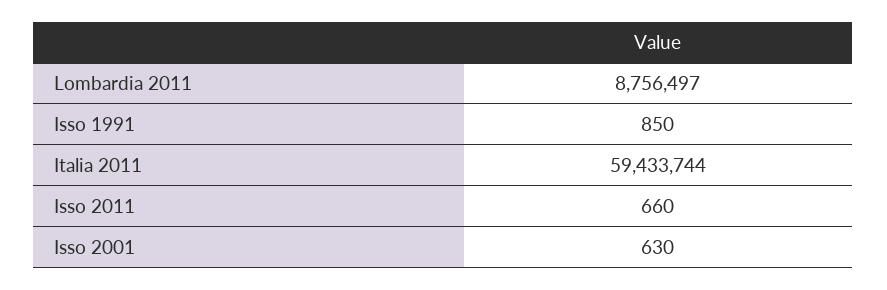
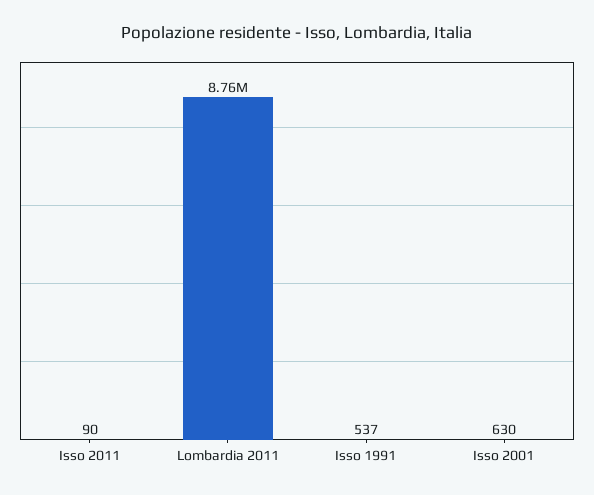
  {
    "Lombardia 2011": 8756497,
-   "Isso 1991": 850,
+   "Isso 1991": 537,
-   "Italia 2011": 59433744,
-   "Isso 2011": 660,
+   "Isso 2011": 90,
    "Isso 2001": 630
  }

